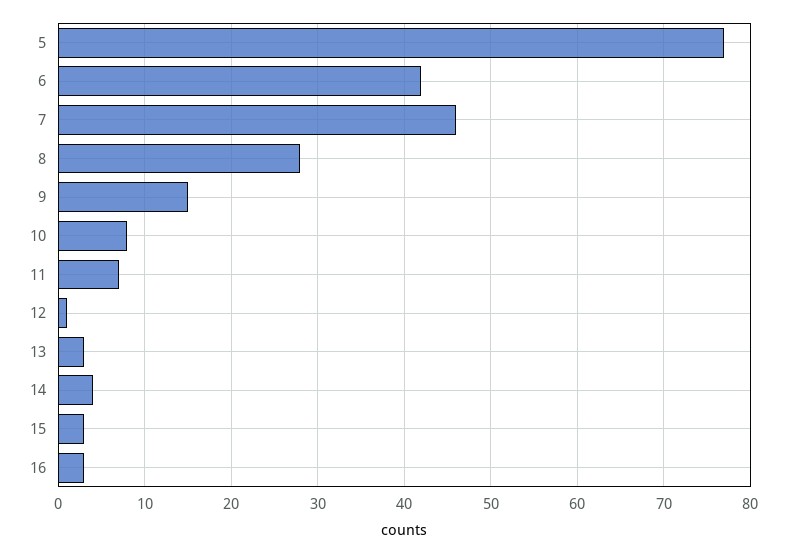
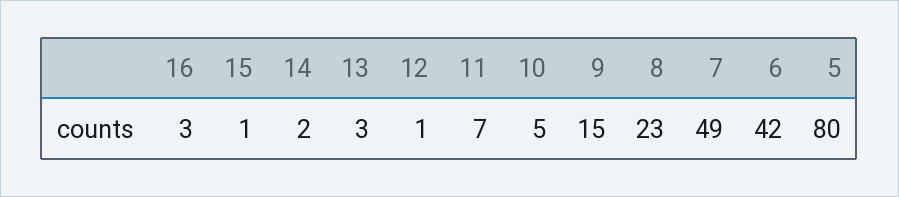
  {
-   "5": 77,
+   "5": 80,
    "6": 42,
-   "7": 46,
+   "7": 49,
-   "8": 28,
+   "8": 23,
    "9": 15,
-   "10": 8,
+   "10": 5,
    "11": 7,
    "12": 1,
    "13": 3,
-   "14": 4,
+   "14": 2,
-   "15": 3,
+   "15": 1,
    "16": 3
  }

